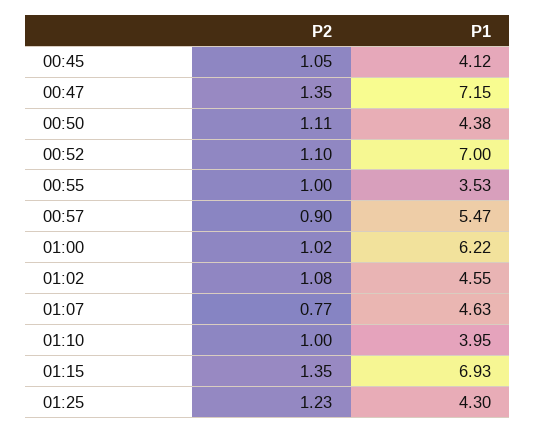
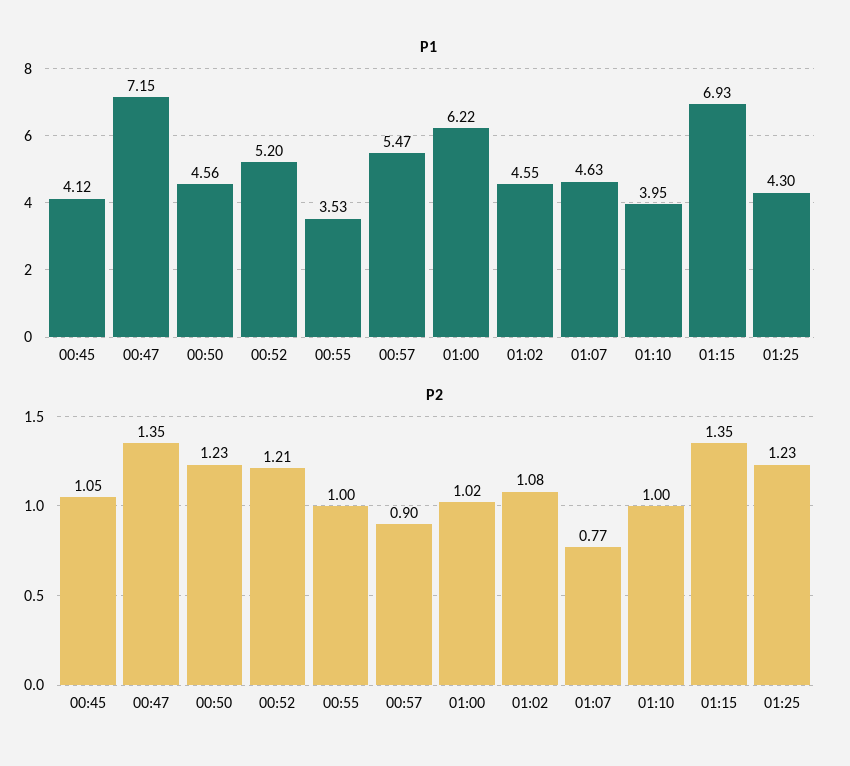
  {
    "P2": {
      "00:45": 1.05,
      "00:47": 1.35,
-     "00:50": 1.11,
+     "00:50": 1.23,
-     "00:52": 1.1,
+     "00:52": 1.21,
      "00:55": 1,
      "00:57": 0.9,
      "01:00": 1.02,
      "01:02": 1.08,
      "01:07": 0.77,
      "01:10": 1,
      "01:15": 1.35,
      "01:25": 1.23
    },
    "P1": {
      "00:45": 4.12,
      "00:47": 7.15,
-     "00:50": 4.38,
+     "00:50": 4.56,
-     "00:52": 7,
+     "00:52": 5.2,
      "00:55": 3.53,
      "00:57": 5.47,
      "01:00": 6.22,
      "01:02": 4.55,
      "01:07": 4.63,
      "01:10": 3.95,
      "01:15": 6.93,
      "01:25": 4.3
    }
  }

